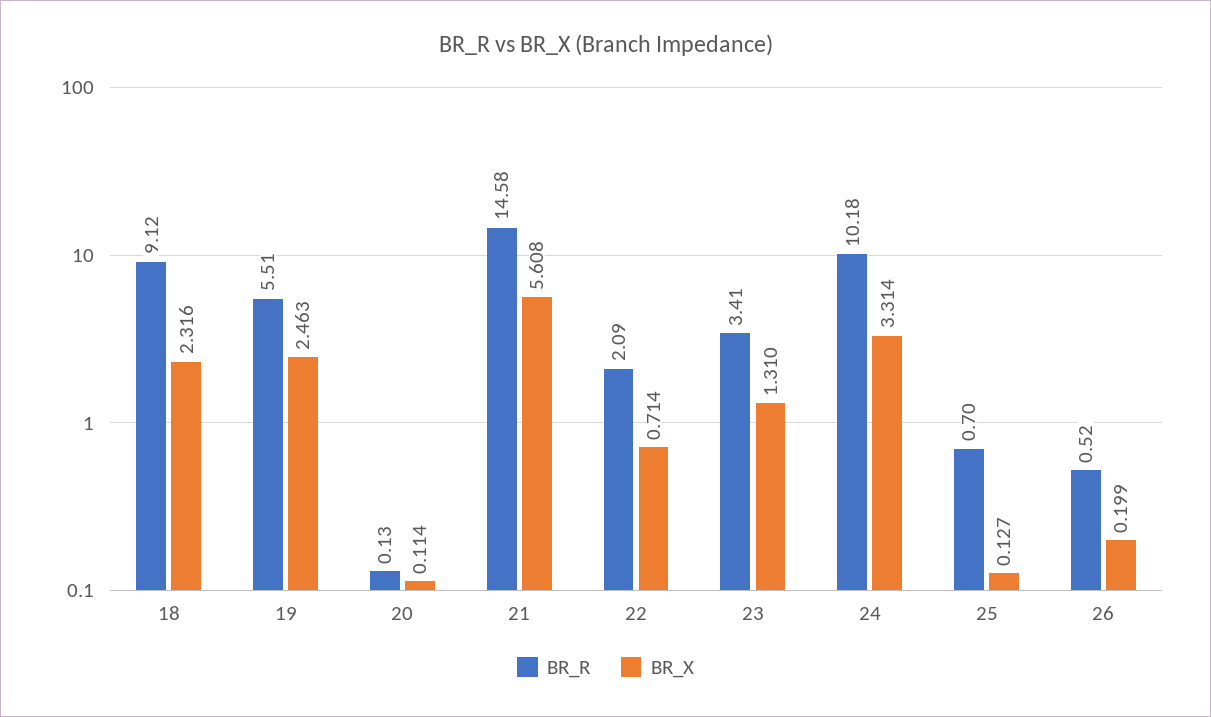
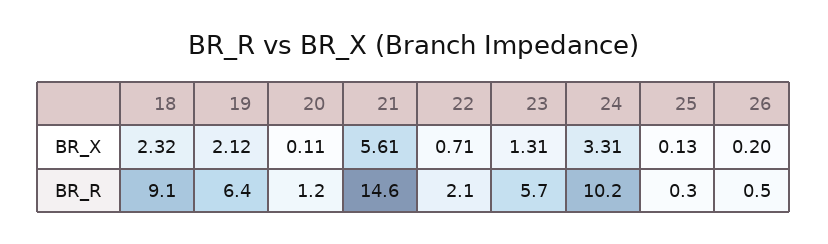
  {
    "BR_R": {
      "18": 9.12,
-     "19": 5.51,
+     "19": 6.4,
-     "20": 0.13,
+     "20": 1.2,
      "21": 14.58,
      "22": 2.09,
-     "23": 3.41,
+     "23": 5.7,
      "24": 10.18,
-     "25": 0.7,
+     "25": 0.3,
      "26": 0.52
    },
    "BR_X": {
      "18": 2.316,
-     "19": 2.463,
+     "19": 2.12,
      "20": 0.114,
      "21": 5.608,
      "22": 0.714,
      "23": 1.31,
      "24": 3.314,
      "25": 0.127,
      "26": 0.199
    }
  }

